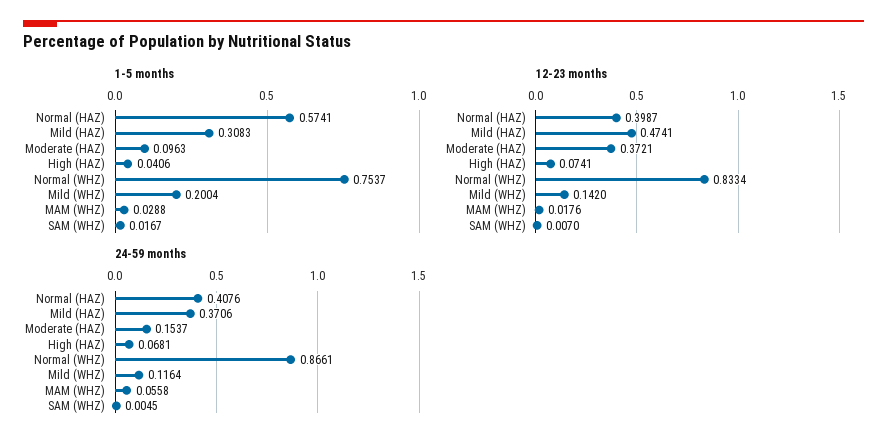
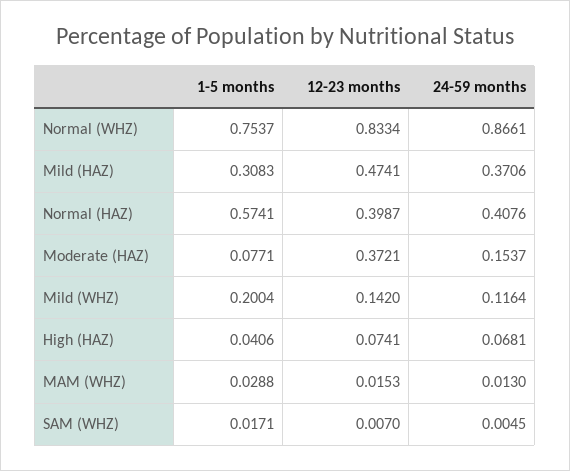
  {
    "1-5 months": {
      "Normal (HAZ)": 0.5741,
      "Mild (HAZ)": 0.3083,
-     "Moderate (HAZ)": 0.0963,
+     "Moderate (HAZ)": 0.0771,
      "High (HAZ)": 0.0406,
      "Normal (WHZ)": 0.7537,
      "Mild (WHZ)": 0.2004,
      "MAM (WHZ)": 0.0288,
-     "SAM (WHZ)": 0.0167
+     "SAM (WHZ)": 0.0171
    },
    "12-23 months": {
      "Normal (HAZ)": 0.3987,
      "Mild (HAZ)": 0.4741,
      "Moderate (HAZ)": 0.3721,
      "High (HAZ)": 0.0741,
      "Normal (WHZ)": 0.8334,
      "Mild (WHZ)": 0.142,
-     "MAM (WHZ)": 0.0176,
+     "MAM (WHZ)": 0.0153,
      "SAM (WHZ)": 0.007
    },
    "24-59 months": {
      "Normal (HAZ)": 0.4076,
      "Mild (HAZ)": 0.3706,
      "Moderate (HAZ)": 0.1537,
      "High (HAZ)": 0.0681,
      "Normal (WHZ)": 0.8661,
      "Mild (WHZ)": 0.1164,
-     "MAM (WHZ)": 0.0558,
+     "MAM (WHZ)": 0.013,
      "SAM (WHZ)": 0.0045
    }
  }

